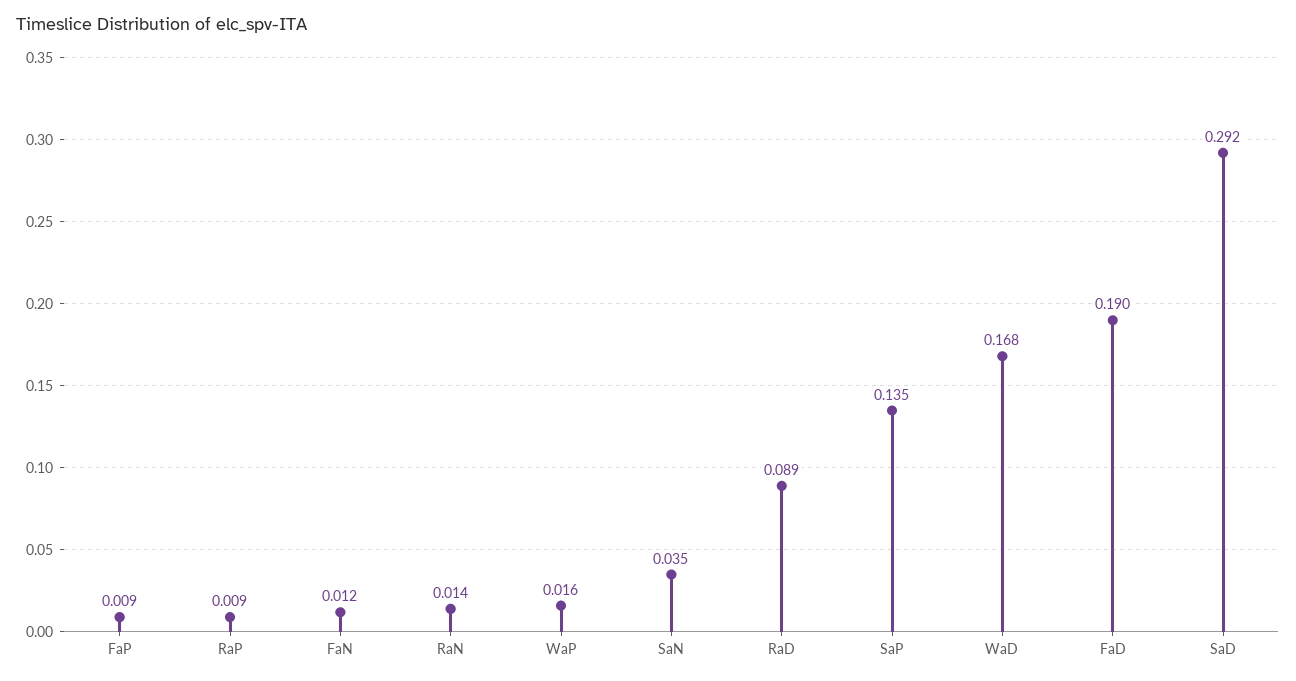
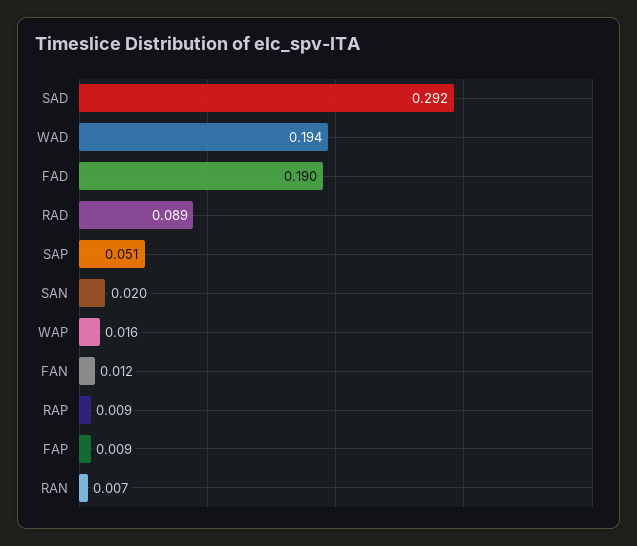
  {
    "FaP": 0.009,
    "RaP": 0.009,
    "FaN": 0.012,
-   "RaN": 0.014,
+   "RaN": 0.007,
    "WaP": 0.016,
-   "SaN": 0.035,
+   "SaN": 0.02,
    "RaD": 0.089,
-   "SaP": 0.135,
+   "SaP": 0.051,
-   "WaD": 0.168,
+   "WaD": 0.194,
    "FaD": 0.19,
    "SaD": 0.292
  }

